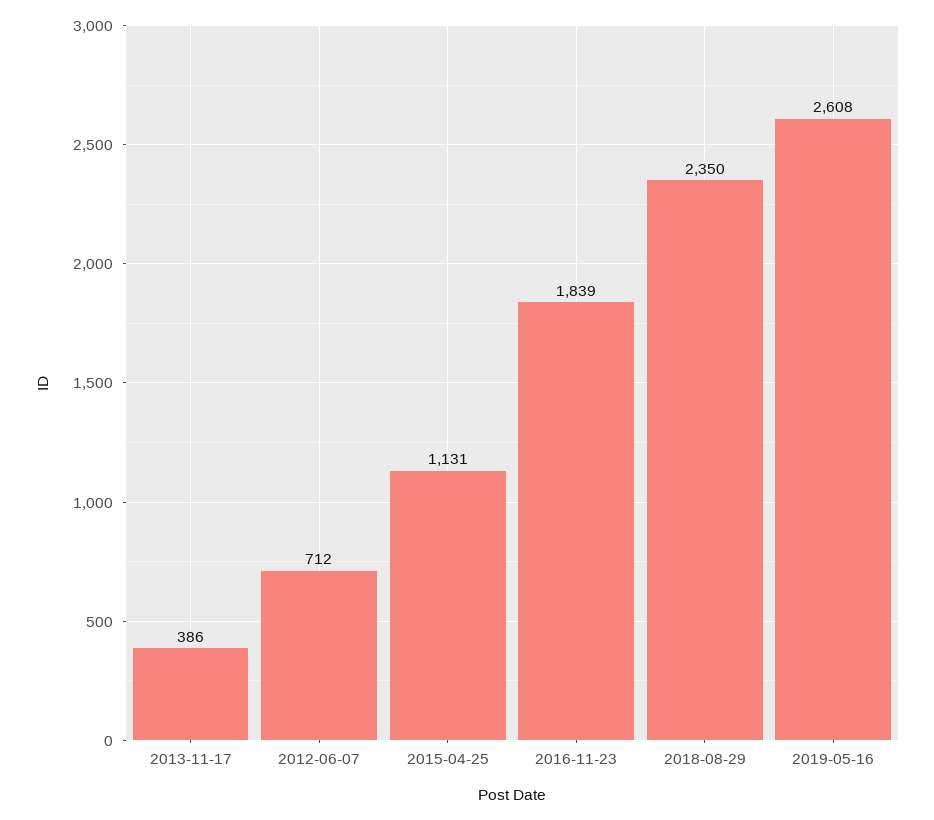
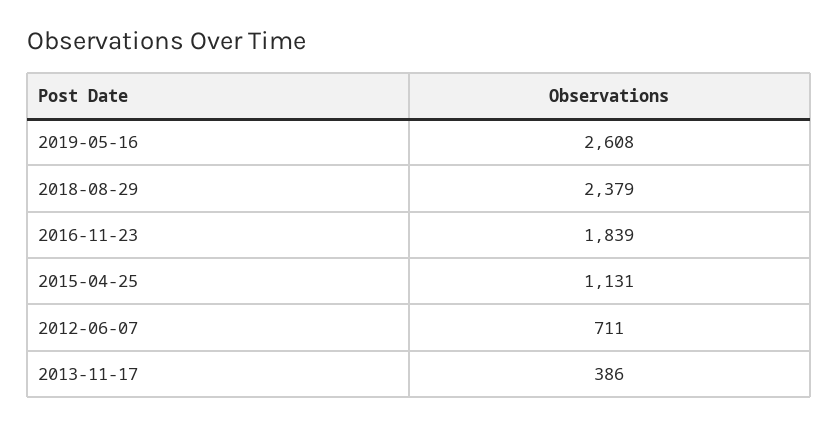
  {
    "2013-11-17": 386,
-   "2012-06-07": 712,
+   "2012-06-07": 711,
    "2015-04-25": 1131,
    "2016-11-23": 1839,
-   "2018-08-29": 2350,
+   "2018-08-29": 2379,
    "2019-05-16": 2608
  }

